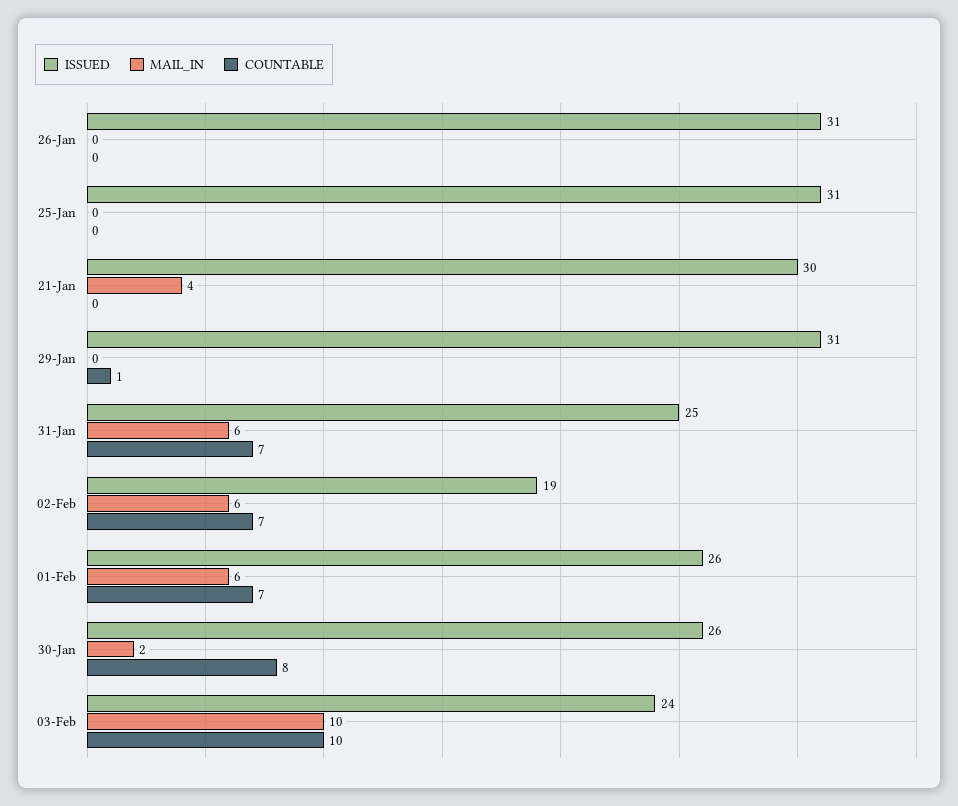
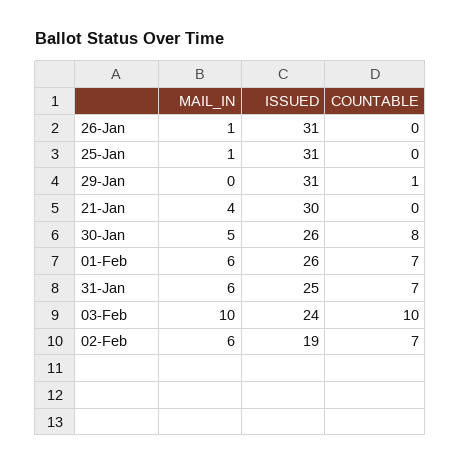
  {
    "ISSUED": {
      "26-Jan": 31,
      "25-Jan": 31,
      "21-Jan": 30,
      "29-Jan": 31,
      "31-Jan": 25,
      "02-Feb": 19,
      "01-Feb": 26,
      "30-Jan": 26,
      "03-Feb": 24
    },
    "MAIL_IN": {
-     "26-Jan": 0,
+     "26-Jan": 1,
-     "25-Jan": 0,
+     "25-Jan": 1,
      "21-Jan": 4,
      "29-Jan": 0,
      "31-Jan": 6,
      "02-Feb": 6,
      "01-Feb": 6,
-     "30-Jan": 2,
+     "30-Jan": 5,
      "03-Feb": 10
    },
    "COUNTABLE": {
      "26-Jan": 0,
      "25-Jan": 0,
      "21-Jan": 0,
      "29-Jan": 1,
      "31-Jan": 7,
      "02-Feb": 7,
      "01-Feb": 7,
      "30-Jan": 8,
      "03-Feb": 10
    }
  }

